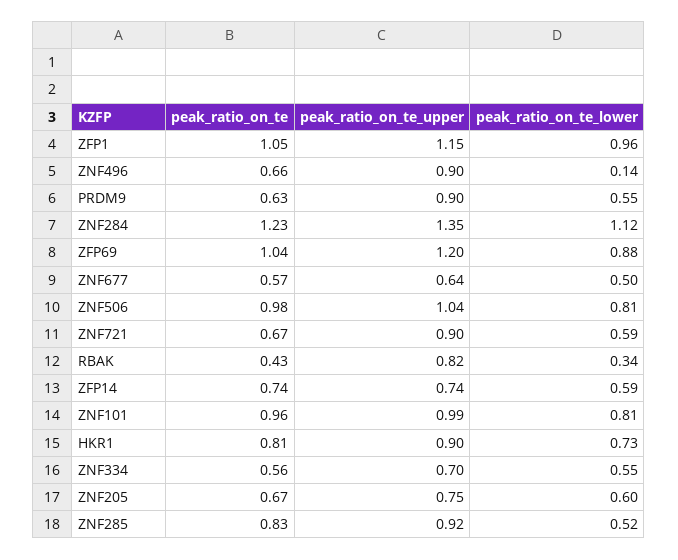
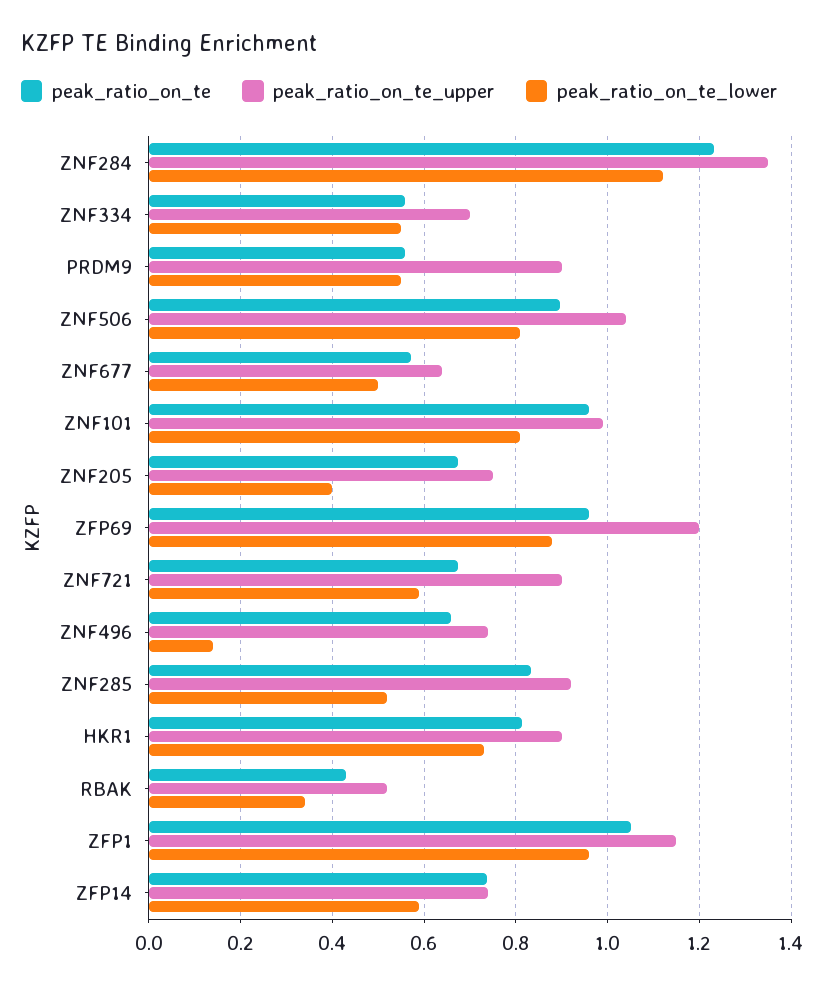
  {
    "peak_ratio_on_te": {
      "ZFP1": 1.05,
      "ZNF496": 0.66,
-     "PRDM9": 0.63,
+     "PRDM9": 0.56,
      "ZNF284": 1.23,
-     "ZFP69": 1.04,
+     "ZFP69": 0.96,
      "ZNF677": 0.57,
-     "ZNF506": 0.98,
+     "ZNF506": 0.9,
      "ZNF721": 0.67,
      "RBAK": 0.43,
      "ZFP14": 0.74,
      "ZNF101": 0.96,
      "HKR1": 0.81,
      "ZNF334": 0.56,
      "ZNF205": 0.67,
      "ZNF285": 0.83
    },
    "peak_ratio_on_te_upper": {
      "ZFP1": 1.15,
-     "ZNF496": 0.9,
+     "ZNF496": 0.74,
      "PRDM9": 0.9,
      "ZNF284": 1.35,
      "ZFP69": 1.2,
      "ZNF677": 0.64,
      "ZNF506": 1.04,
      "ZNF721": 0.9,
-     "RBAK": 0.82,
+     "RBAK": 0.52,
      "ZFP14": 0.74,
      "ZNF101": 0.99,
      "HKR1": 0.9,
      "ZNF334": 0.7,
      "ZNF205": 0.75,
      "ZNF285": 0.92
    },
    "peak_ratio_on_te_lower": {
      "ZFP1": 0.96,
      "ZNF496": 0.14,
      "PRDM9": 0.55,
      "ZNF284": 1.12,
      "ZFP69": 0.88,
      "ZNF677": 0.5,
      "ZNF506": 0.81,
      "ZNF721": 0.59,
      "RBAK": 0.34,
      "ZFP14": 0.59,
      "ZNF101": 0.81,
      "HKR1": 0.73,
      "ZNF334": 0.55,
-     "ZNF205": 0.6,
+     "ZNF205": 0.4,
      "ZNF285": 0.52
    }
  }

